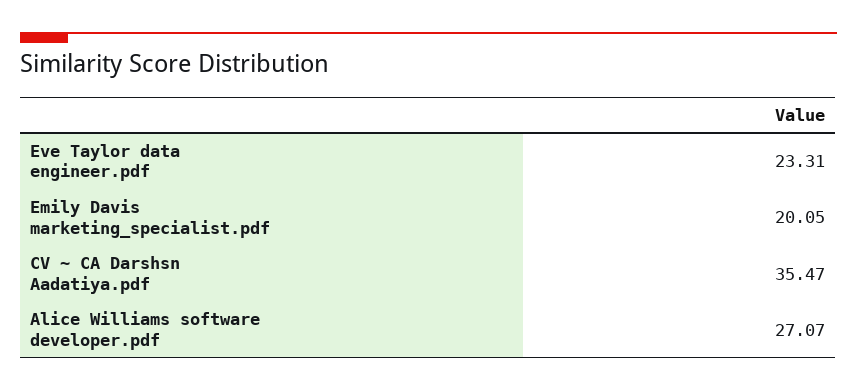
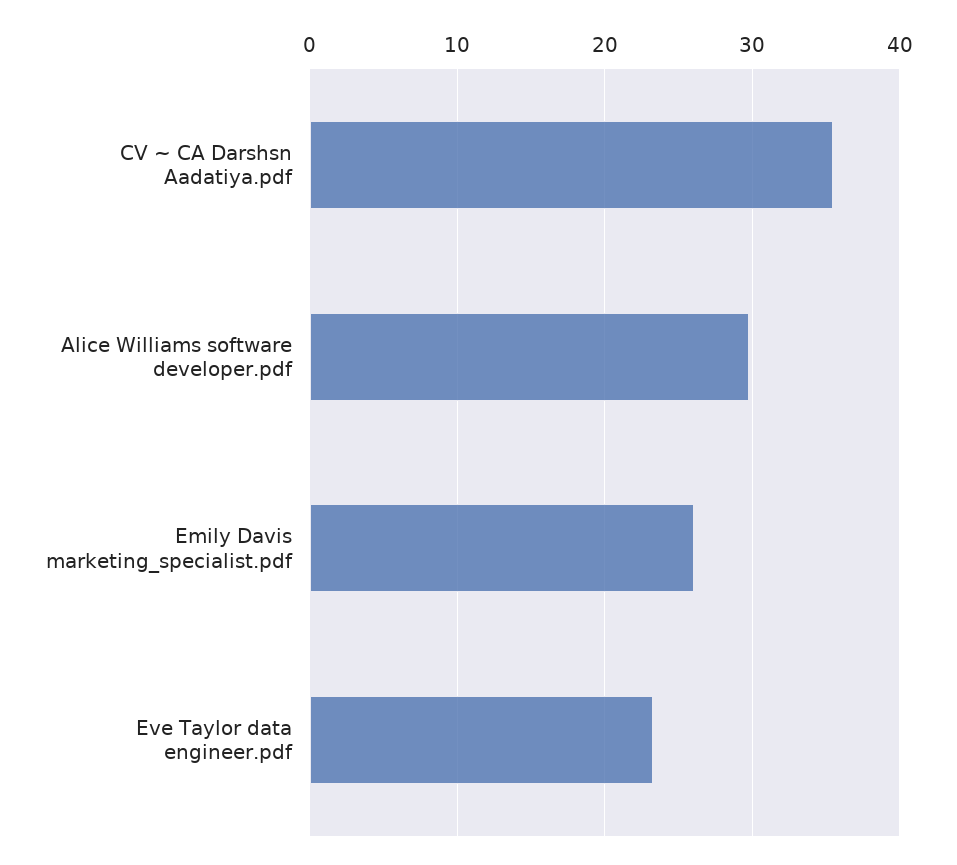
  {
    "Eve Taylor data engineer.pdf": 23.31,
-   "Emily Davis marketing_specialist.pdf": 20.05,
+   "Emily Davis marketing_specialist.pdf": 26,
    "CV ~ CA Darshsn Aadatiya.pdf": 35.47,
-   "Alice Williams software developer.pdf": 27.07
+   "Alice Williams software developer.pdf": 30
  }

